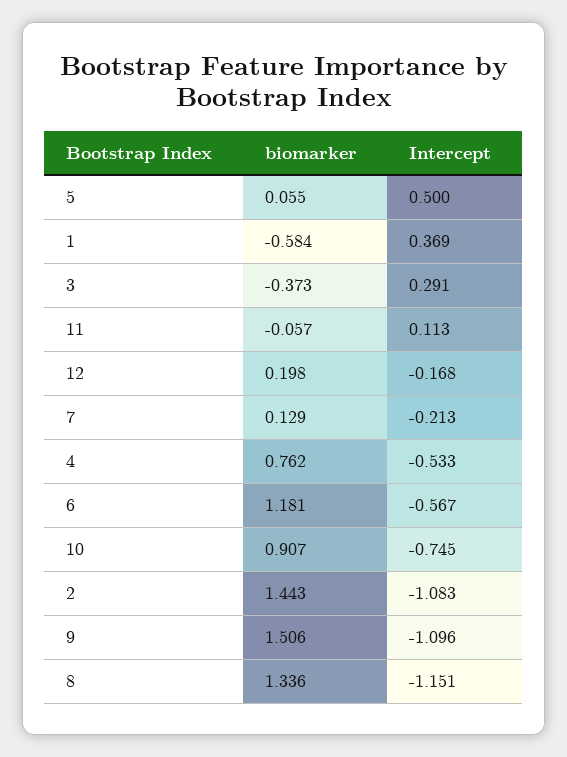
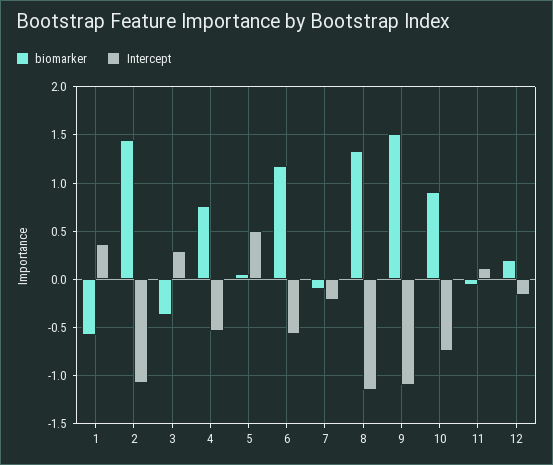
  {
    "biomarker": {
      "5": 0.055,
      "1": -0.584,
      "3": -0.373,
      "11": -0.057,
      "12": 0.198,
-     "7": 0.129,
+     "7": -0.1,
      "4": 0.762,
      "6": 1.181,
      "10": 0.907,
      "2": 1.443,
      "9": 1.506,
      "8": 1.336
    },
    "Intercept": {
      "5": 0.5,
      "1": 0.369,
      "3": 0.291,
      "11": 0.113,
      "12": -0.168,
      "7": -0.213,
      "4": -0.533,
      "6": -0.567,
      "10": -0.745,
      "2": -1.083,
      "9": -1.096,
      "8": -1.151
    }
  }

